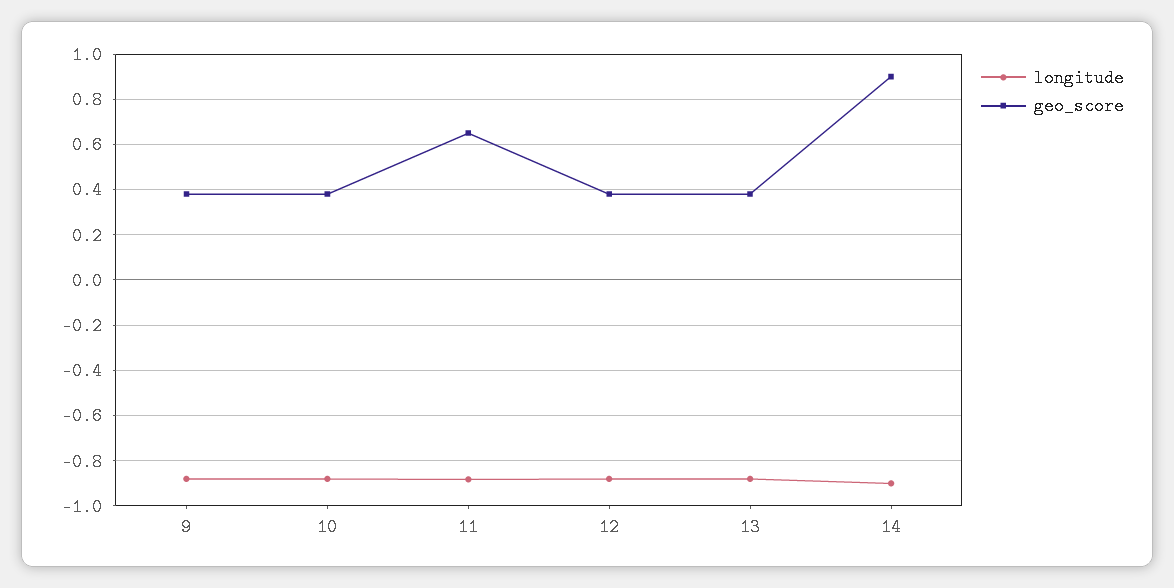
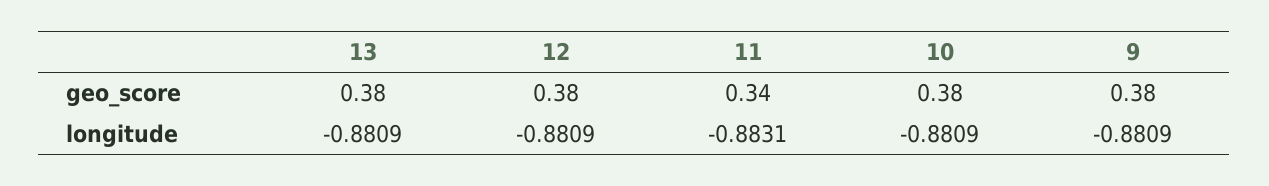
  {
    "longitude": {
      "9": -0.8809,
      "10": -0.8809,
      "11": -0.8831,
      "12": -0.8809,
-     "13": -0.8809,
+     "13": -0.8809
-     "14": -0.9
    },
    "geo_score": {
      "9": 0.38,
      "10": 0.38,
-     "11": 0.65,
+     "11": 0.34,
      "12": 0.38,
-     "13": 0.38,
+     "13": 0.38
-     "14": 0.9
    }
  }

